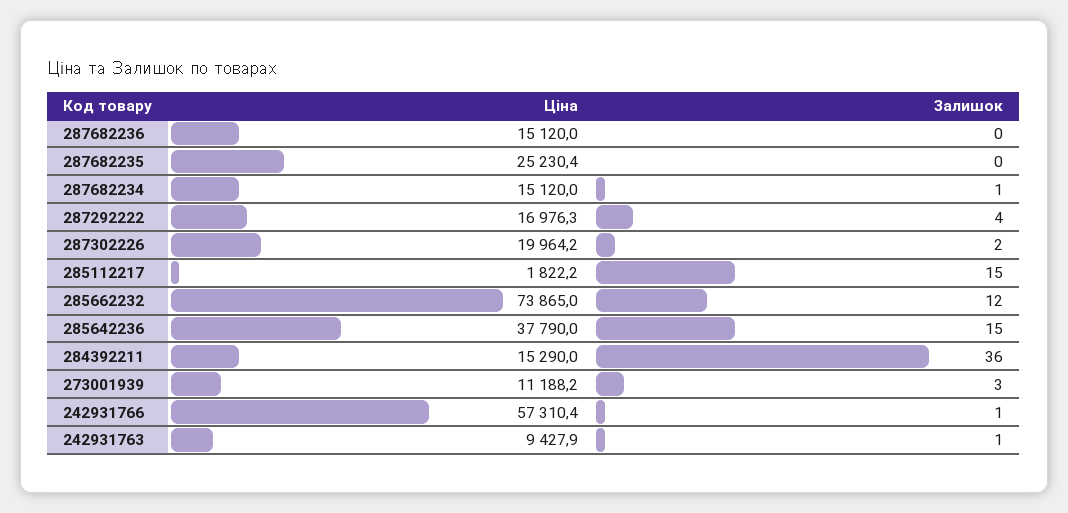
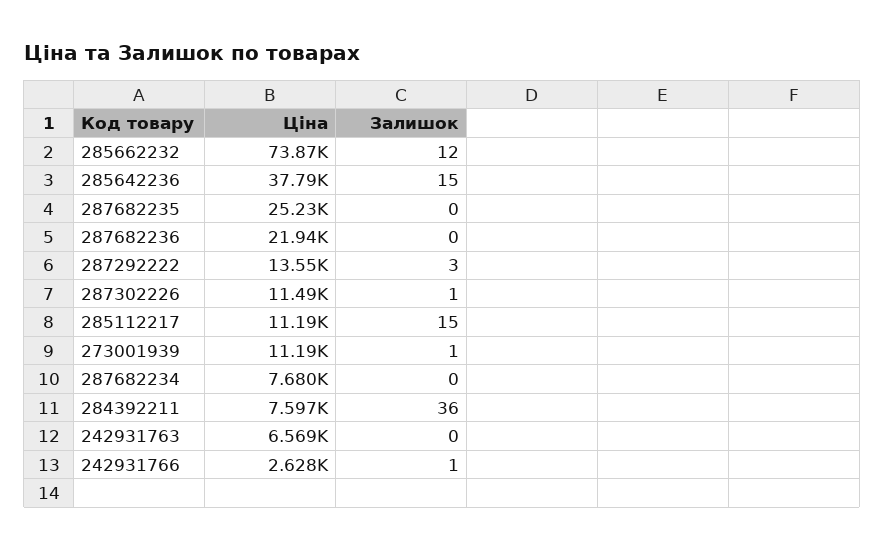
  {
    "Ціна": {
-     "287682236": 15120,
+     "287682236": 21940,
      "287682235": 25230.4,
-     "287682234": 15120,
+     "287682234": 7680,
-     "287292222": 16976.3,
+     "287292222": 13550,
-     "287302226": 19964.2,
+     "287302226": 11490,
-     "285112217": 1822.2,
+     "285112217": 11190,
      "285662232": 73865,
      "285642236": 37790,
-     "284392211": 15290,
+     "284392211": 7597,
      "273001939": 11188.2,
-     "242931766": 57310.4,
+     "242931766": 2628,
-     "242931763": 9427.9
+     "242931763": 6569
    },
    "Залишок": {
      "287682236": 0,
      "287682235": 0,
-     "287682234": 1,
+     "287682234": 0,
-     "287292222": 4,
+     "287292222": 3,
-     "287302226": 2,
+     "287302226": 1,
      "285112217": 15,
      "285662232": 12,
      "285642236": 15,
      "284392211": 36,
-     "273001939": 3,
+     "273001939": 1,
      "242931766": 1,
-     "242931763": 1
+     "242931763": 0
    }
  }

